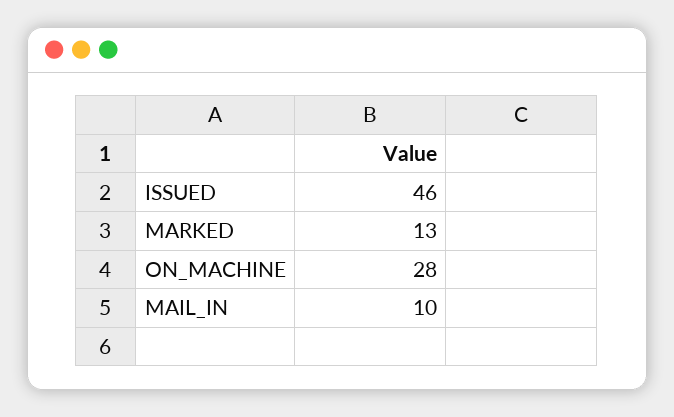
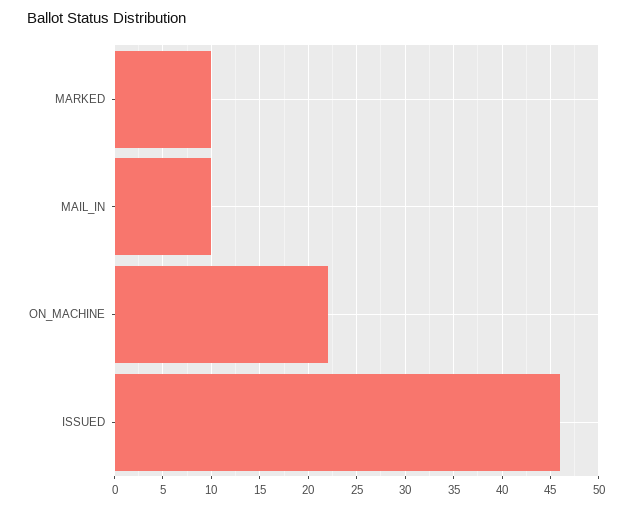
  {
    "ISSUED": 46,
-   "MARKED": 13,
+   "MARKED": 10,
-   "ON_MACHINE": 28,
+   "ON_MACHINE": 22,
    "MAIL_IN": 10
  }

